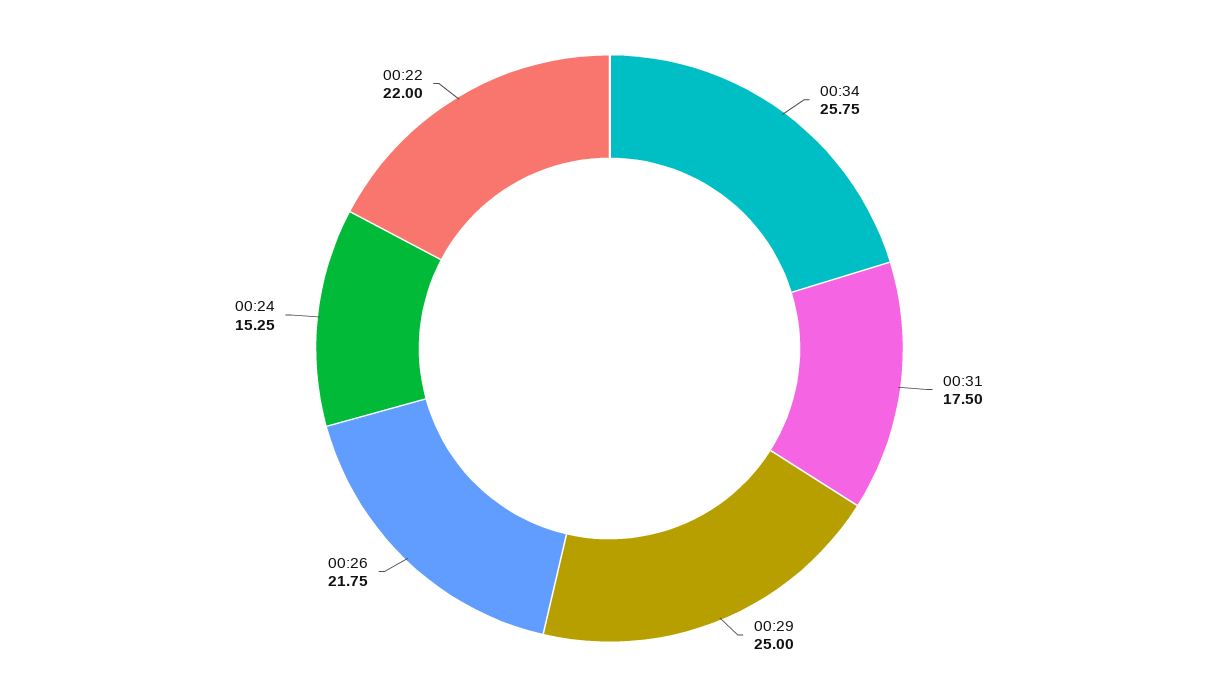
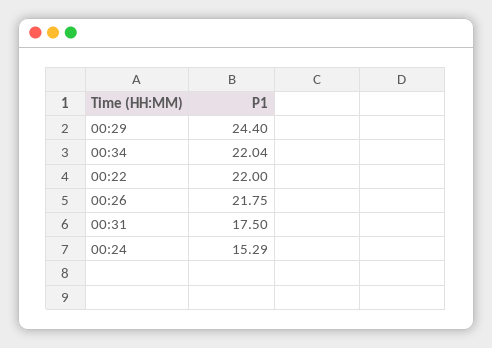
  {
-   "00:34": 25.75,
+   "00:34": 22.04,
    "00:31": 17.5,
-   "00:29": 25,
+   "00:29": 24.4,
    "00:26": 21.75,
-   "00:24": 15.25,
+   "00:24": 15.29,
    "00:22": 22
  }

